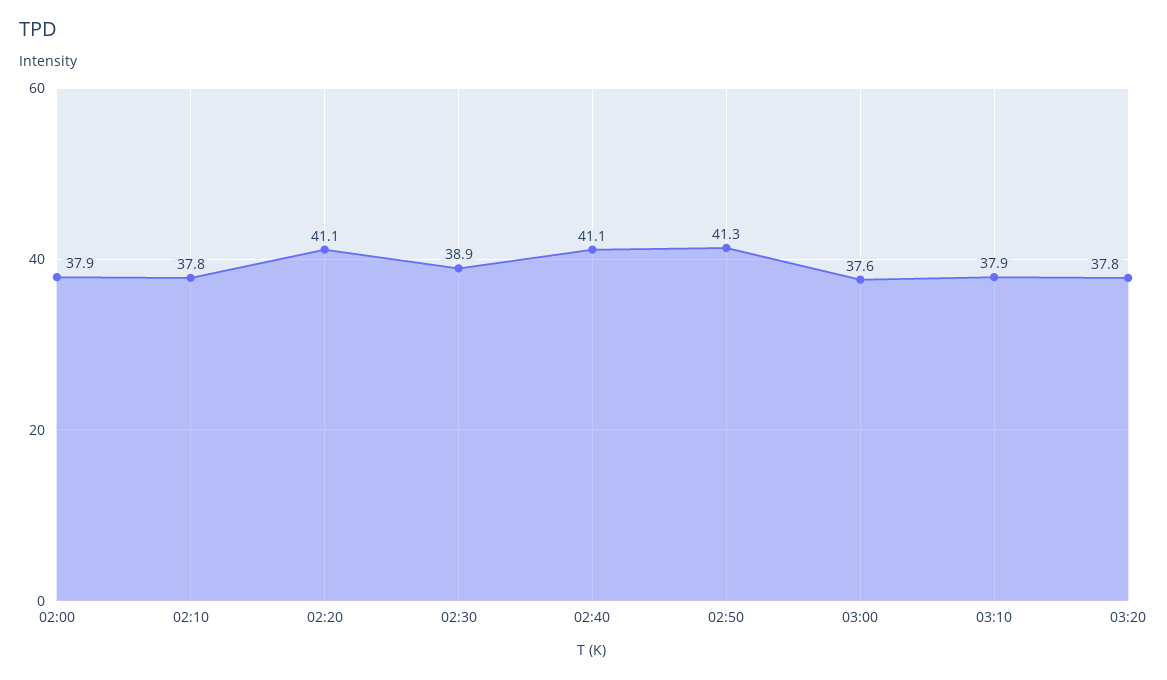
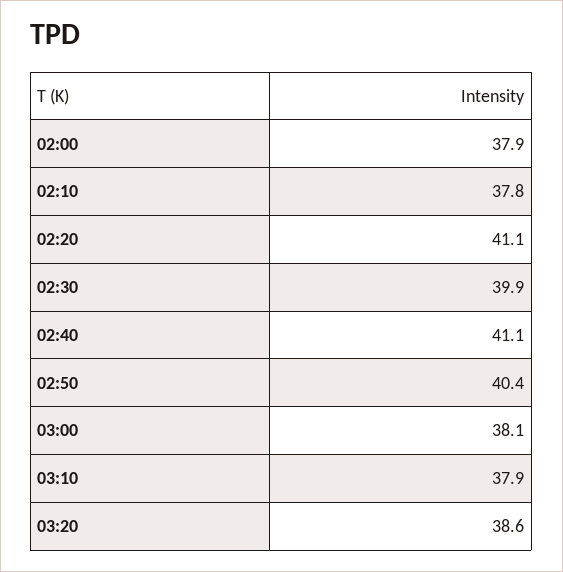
  {
    "02:00": 37.9,
    "02:10": 37.8,
    "02:20": 41.1,
-   "02:30": 38.9,
+   "02:30": 39.9,
    "02:40": 41.1,
-   "02:50": 41.3,
+   "02:50": 40.4,
-   "03:00": 37.6,
+   "03:00": 38.1,
    "03:10": 37.9,
-   "03:20": 37.8
+   "03:20": 38.6
  }

